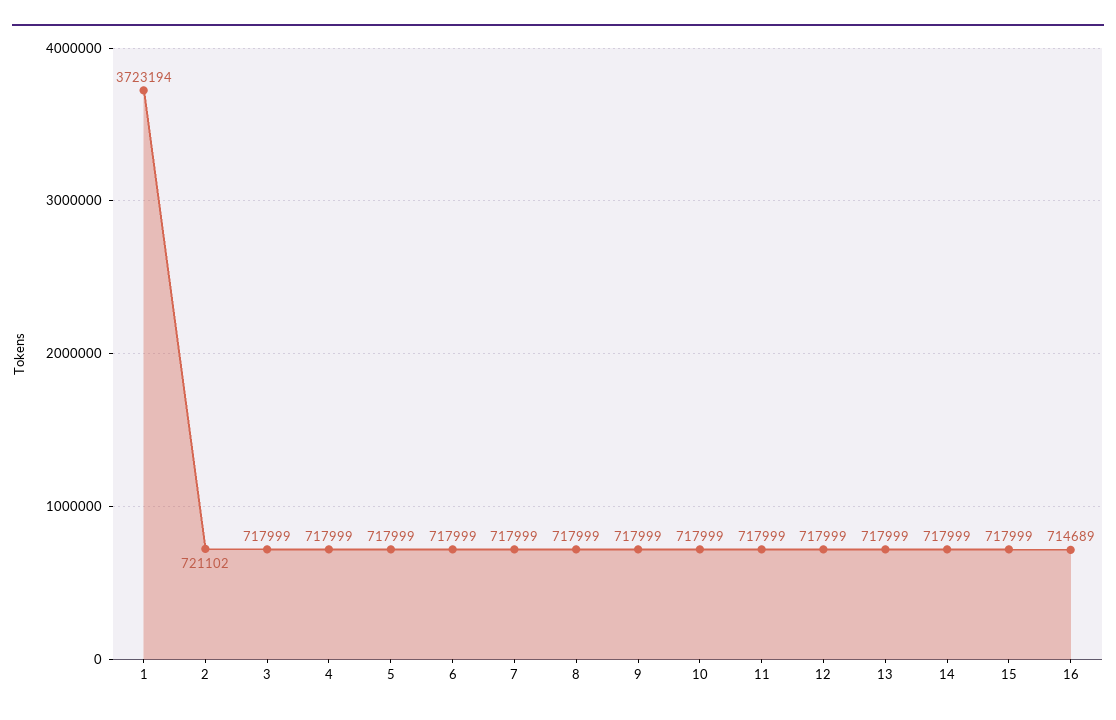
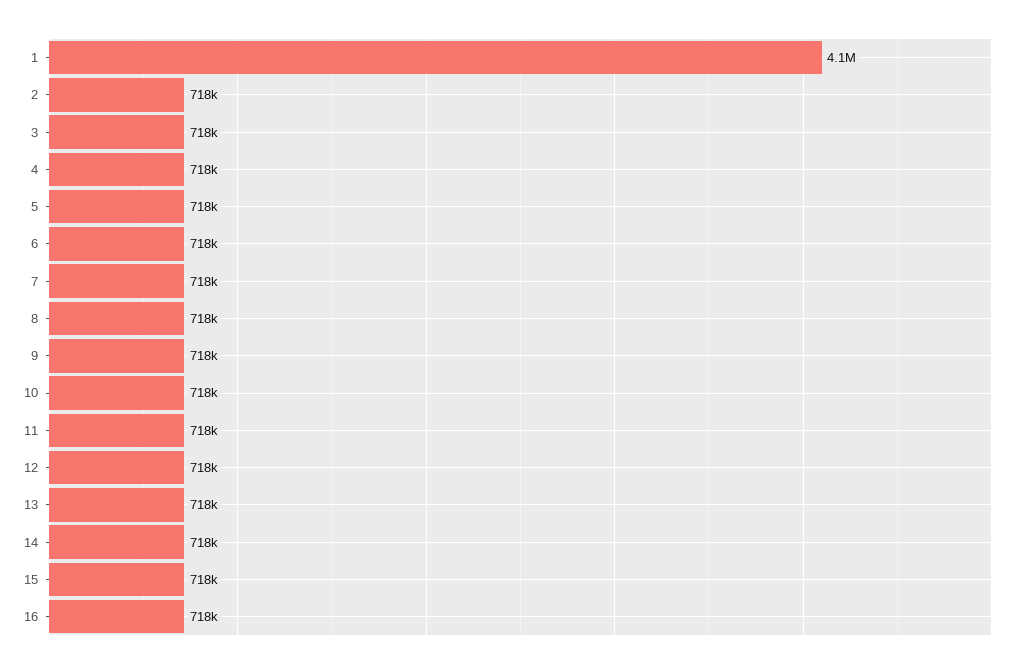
  {
-   "1": 3723194,
+   "1": 4100000,
-   "2": 721102,
+   "2": 718000,
    "3": 717999,
    "4": 717999,
    "5": 717999,
    "6": 717999,
    "7": 717999,
    "8": 717999,
    "9": 717999,
    "10": 717999,
    "11": 717999,
    "12": 717999,
    "13": 717999,
    "14": 717999,
    "15": 717999,
-   "16": 714689
+   "16": 718000
  }

